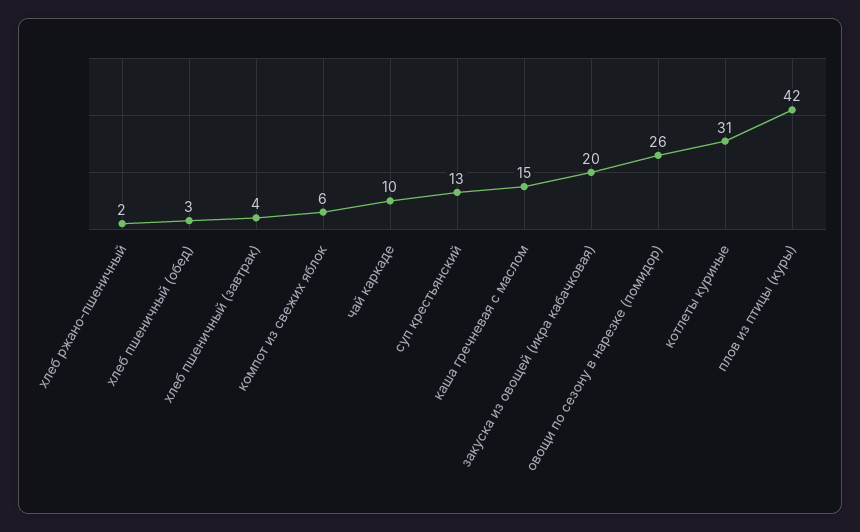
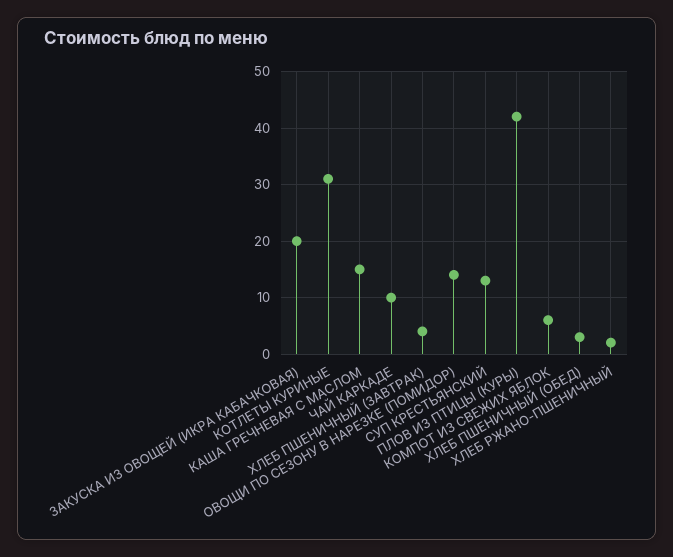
  {
    "хлеб ржано-пшеничный": 2,
    "хлеб пшеничный (обед)": 3,
    "хлеб пшеничный (завтрак)": 4,
    "компот из свежих яблок": 6,
    "чай каркаде": 10,
    "суп крестьянский": 13,
    "каша гречневая с маслом": 15,
    "закуска из овощей (икра кабачковая)": 20,
-   "овощи по сезону в нарезке (помидор)": 26,
+   "овощи по сезону в нарезке (помидор)": 15,
    "котлеты куриные": 31,
    "плов из птицы (куры)": 42
  }

